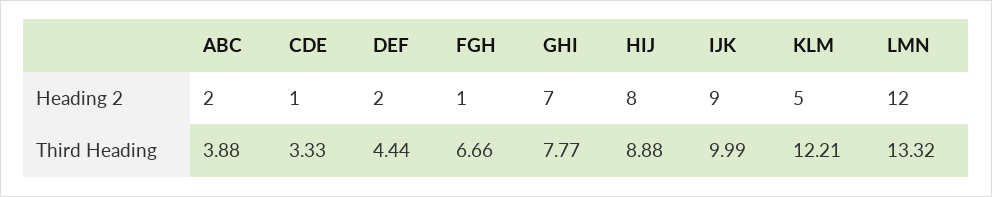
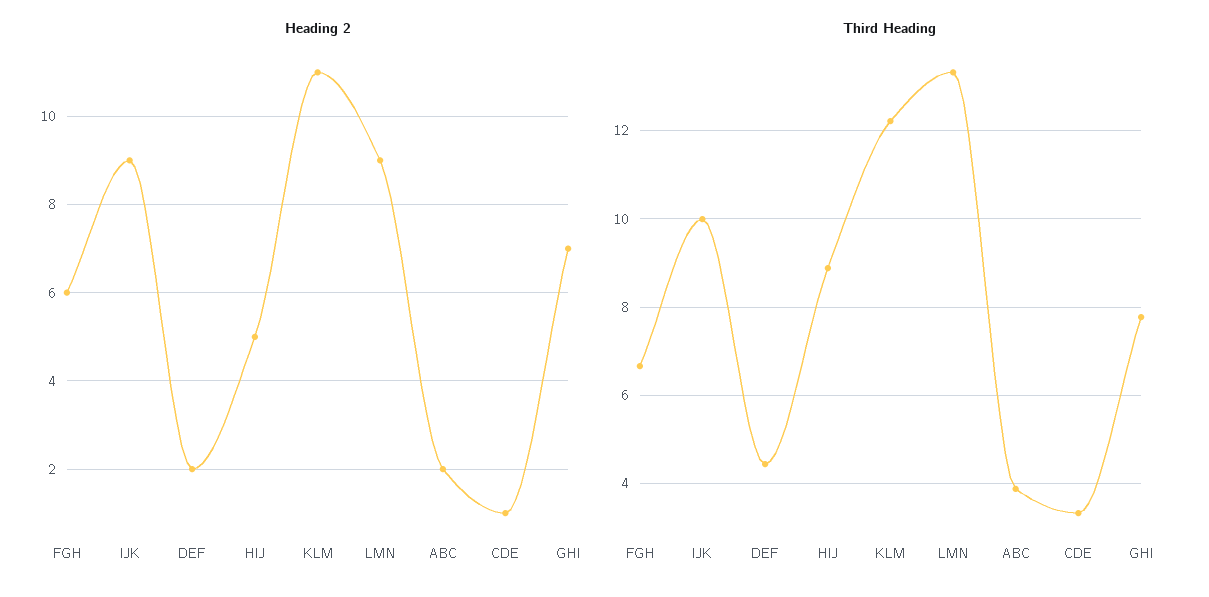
  {
    "Heading 2": {
      "ABC": 2,
      "CDE": 1,
      "DEF": 2,
-     "FGH": 1,
+     "FGH": 6,
      "GHI": 7,
-     "HIJ": 8,
+     "HIJ": 5,
      "IJK": 9,
-     "KLM": 5,
+     "KLM": 11,
-     "LMN": 12
+     "LMN": 9
    },
    "Third Heading": {
      "ABC": 3.88,
      "CDE": 3.33,
      "DEF": 4.44,
      "FGH": 6.66,
      "GHI": 7.77,
      "HIJ": 8.88,
      "IJK": 9.99,
      "KLM": 12.21,
      "LMN": 13.32
    }
  }

